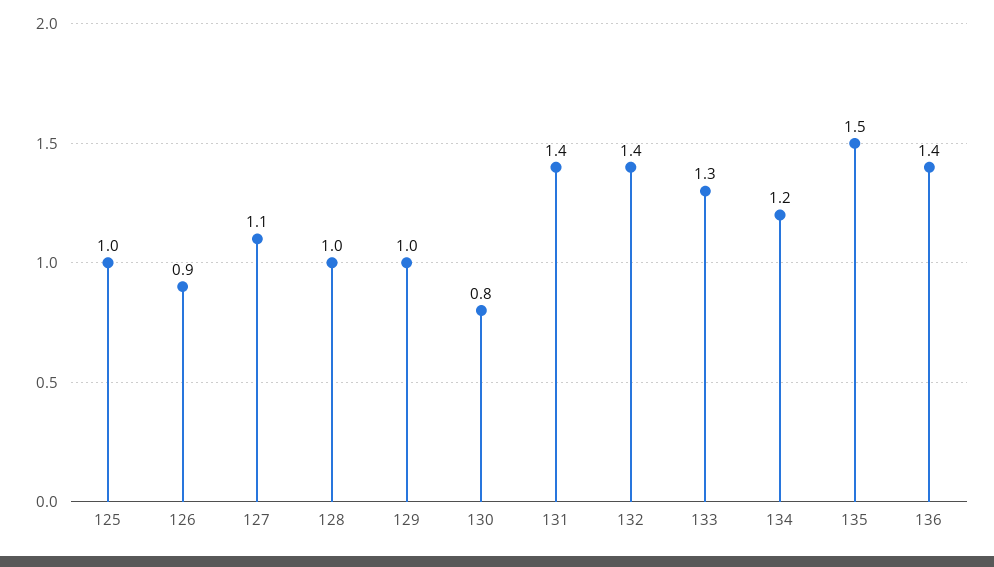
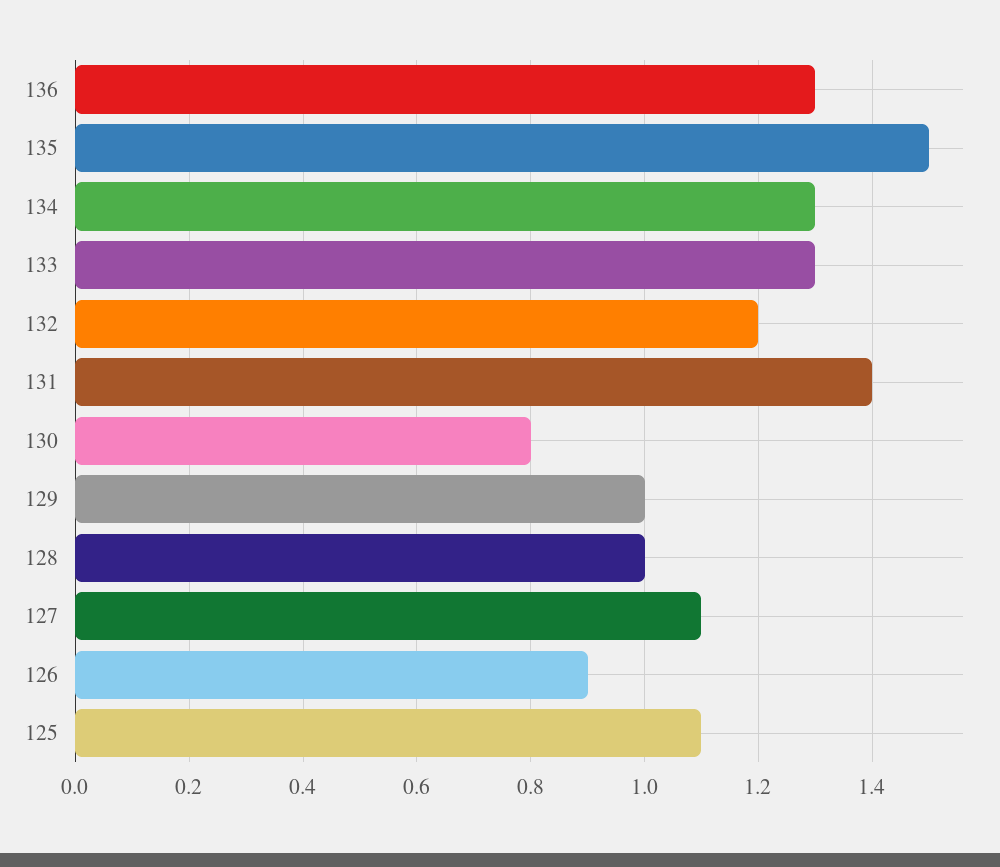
  {
-   "125": 1,
+   "125": 1.1,
    "126": 0.9,
    "127": 1.1,
    "128": 1,
    "129": 1,
    "130": 0.8,
    "131": 1.4,
-   "132": 1.4,
+   "132": 1.2,
    "133": 1.3,
-   "134": 1.2,
+   "134": 1.3,
    "135": 1.5,
-   "136": 1.4
+   "136": 1.3
  }

